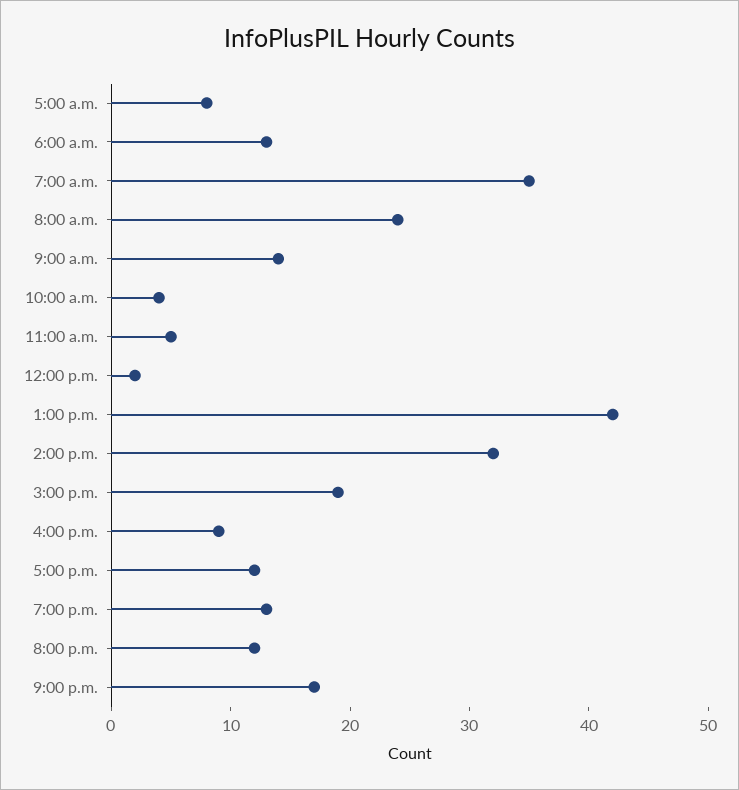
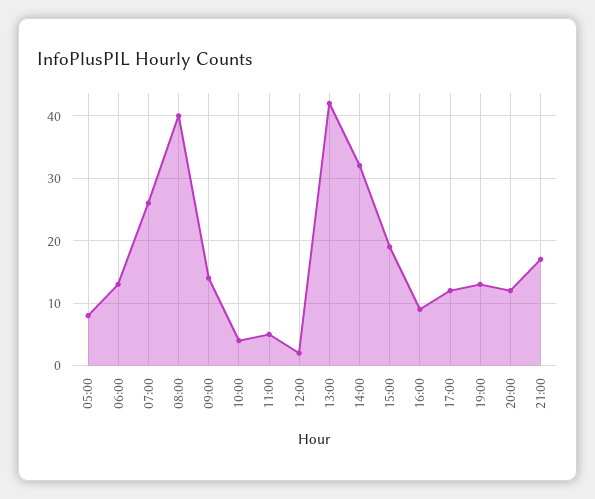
  {
    "5:00 a.m.": 8,
    "6:00 a.m.": 13,
-   "7:00 a.m.": 35,
+   "7:00 a.m.": 26,
-   "8:00 a.m.": 24,
+   "8:00 a.m.": 40,
    "9:00 a.m.": 14,
    "10:00 a.m.": 4,
    "11:00 a.m.": 5,
    "12:00 p.m.": 2,
    "1:00 p.m.": 42,
    "2:00 p.m.": 32,
    "3:00 p.m.": 19,
    "4:00 p.m.": 9,
    "5:00 p.m.": 12,
    "7:00 p.m.": 13,
    "8:00 p.m.": 12,
    "9:00 p.m.": 17
  }

